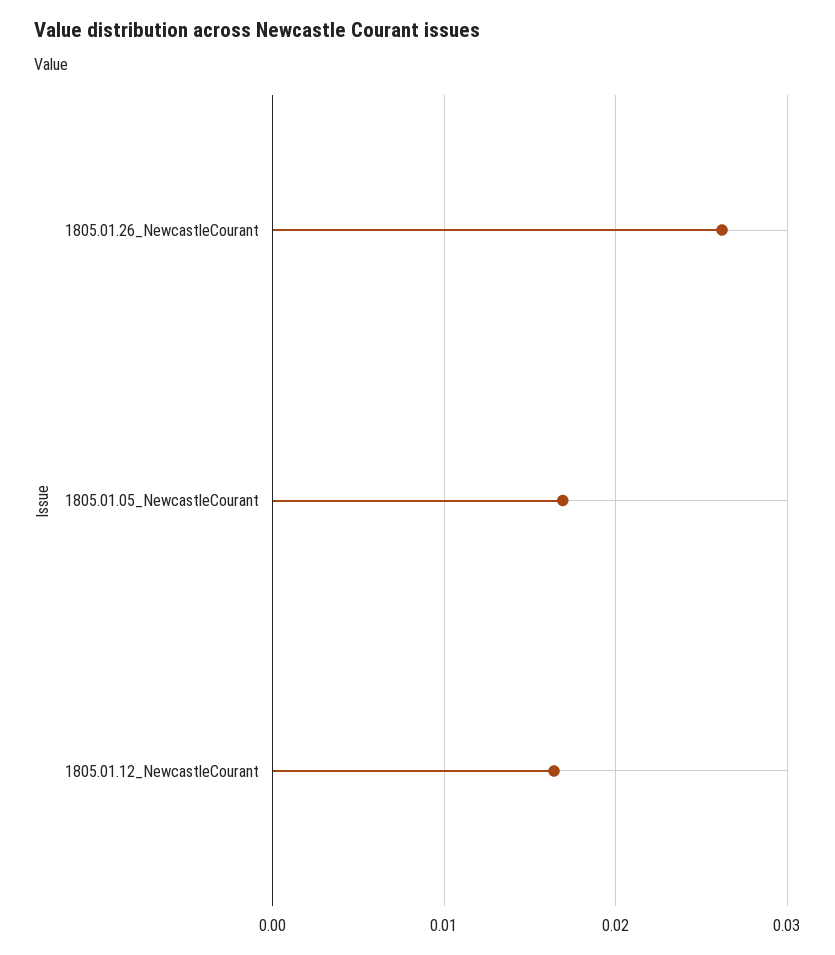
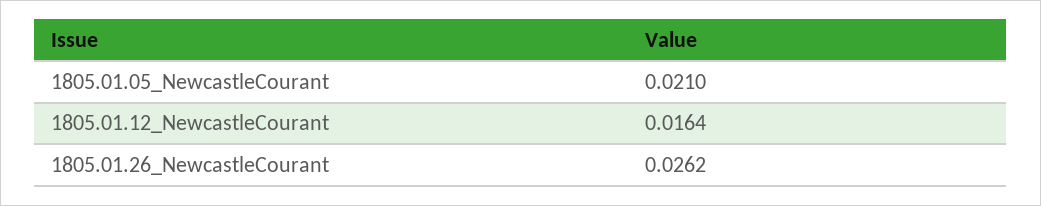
  {
    "1805.01.26_NewcastleCourant": 0.0262,
-   "1805.01.05_NewcastleCourant": 0.017,
+   "1805.01.05_NewcastleCourant": 0.021,
    "1805.01.12_NewcastleCourant": 0.0164
  }

